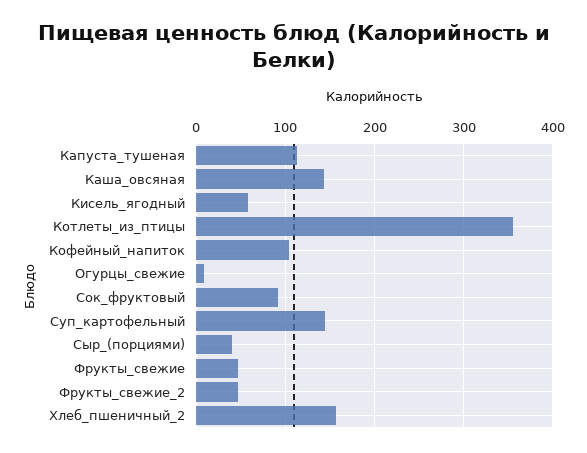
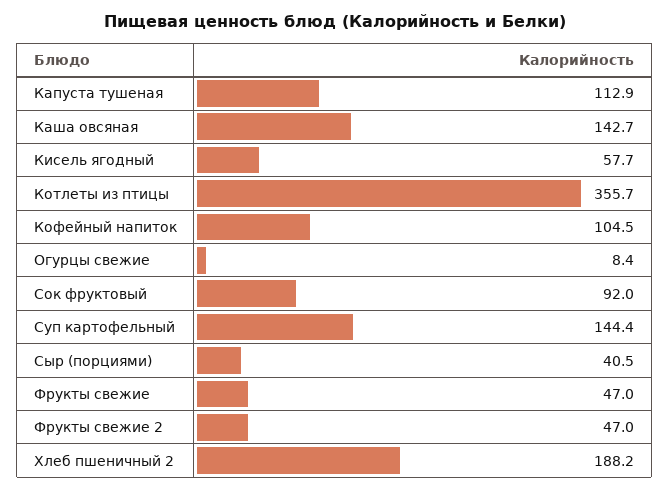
  {
    "Капуста_тушеная": 112.9,
    "Каша_овсяная": 142.7,
    "Кисель_ягодный": 57.7,
    "Котлеты_из_птицы": 355.7,
    "Кофейный_напиток": 104.5,
    "Огурцы_свежие": 8.4,
    "Сок_фруктовый": 92,
    "Суп_картофельный": 144.4,
    "Сыр_(порциями)": 40.5,
    "Фрукты_свежие": 47,
    "Фрукты_свежие_2": 47,
-   "Хлеб_пшеничный_2": 160
+   "Хлеб_пшеничный_2": 188.2
  }

